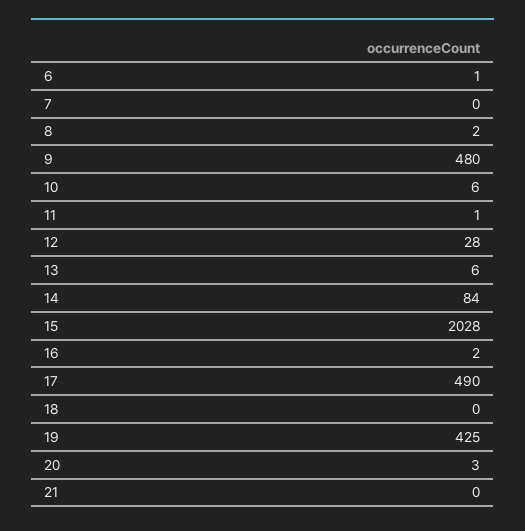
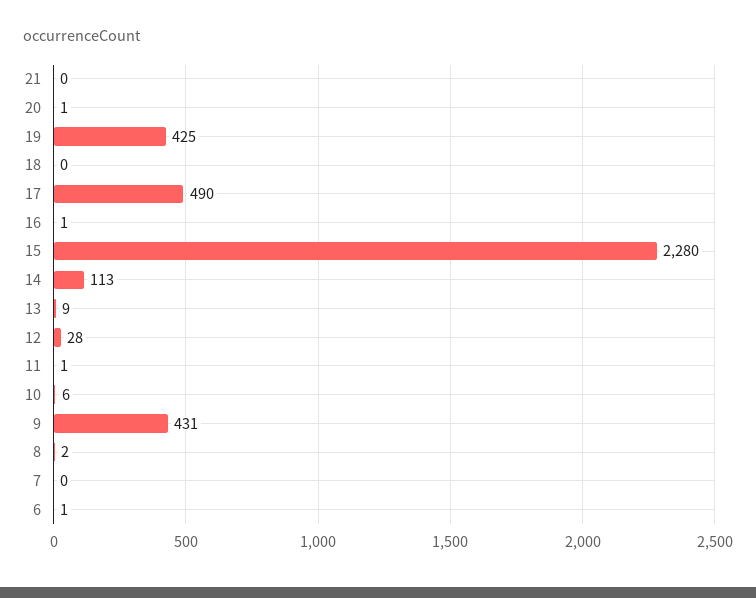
  {
    "6": 1,
    "7": 0,
    "8": 2,
-   "9": 480,
+   "9": 431,
    "10": 6,
    "11": 1,
    "12": 28,
-   "13": 6,
+   "13": 9,
-   "14": 84,
+   "14": 113,
-   "15": 2028,
+   "15": 2280,
-   "16": 2,
+   "16": 1,
    "17": 490,
    "18": 0,
    "19": 425,
-   "20": 3,
+   "20": 1,
    "21": 0
  }

